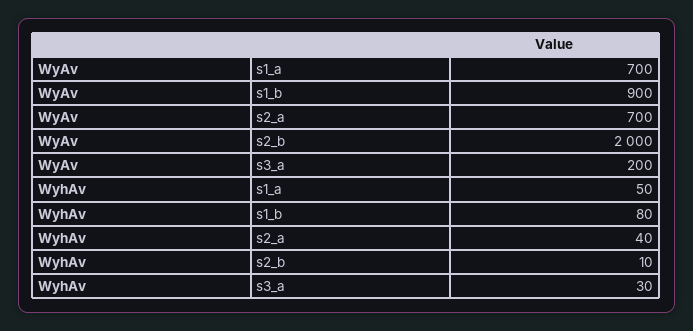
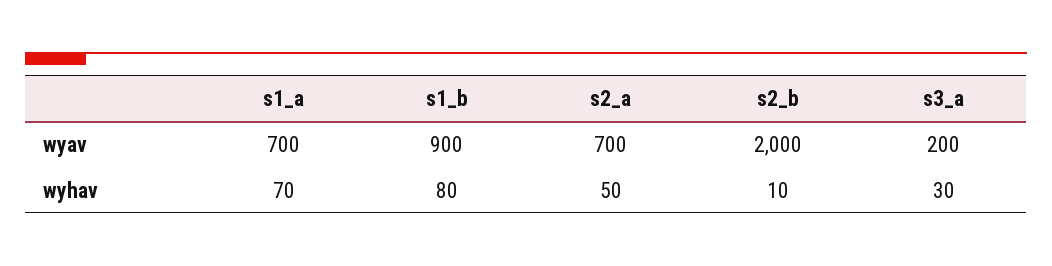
  {
    "WyAv": {
      "s1_a": 700,
      "s1_b": 900,
      "s2_a": 700,
      "s2_b": 2000,
      "s3_a": 200
    },
    "WyhAv": {
-     "s1_a": 50,
+     "s1_a": 70,
      "s1_b": 80,
-     "s2_a": 40,
+     "s2_a": 50,
      "s2_b": 10,
      "s3_a": 30
    }
  }

